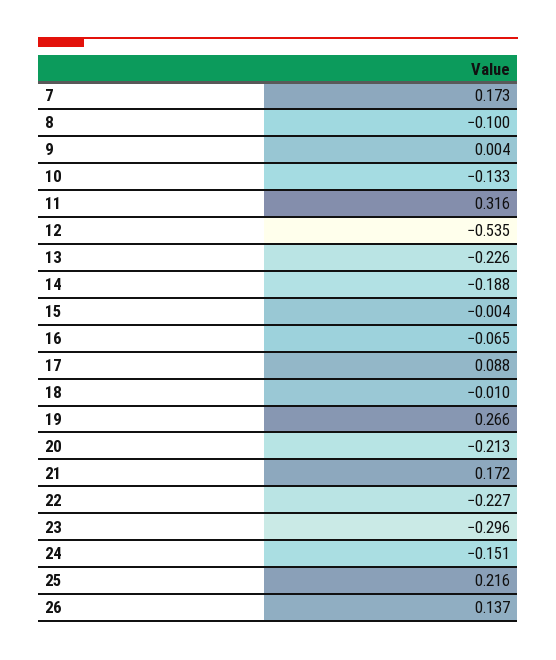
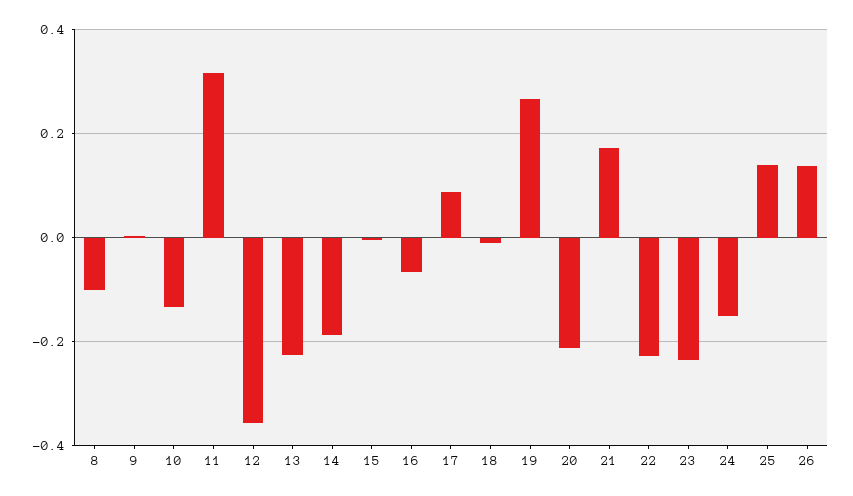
  {
-   "7": 0.173,
    "8": -0.1,
    "9": 0.004,
    "10": -0.133,
    "11": 0.316,
-   "12": -0.535,
+   "12": -0.36,
    "13": -0.226,
    "14": -0.188,
    "15": -0.004,
    "16": -0.065,
    "17": 0.088,
    "18": -0.01,
    "19": 0.266,
    "20": -0.213,
    "21": 0.172,
    "22": -0.227,
-   "23": -0.296,
+   "23": -0.24,
    "24": -0.151,
-   "25": 0.216,
+   "25": 0.14,
    "26": 0.137
  }

